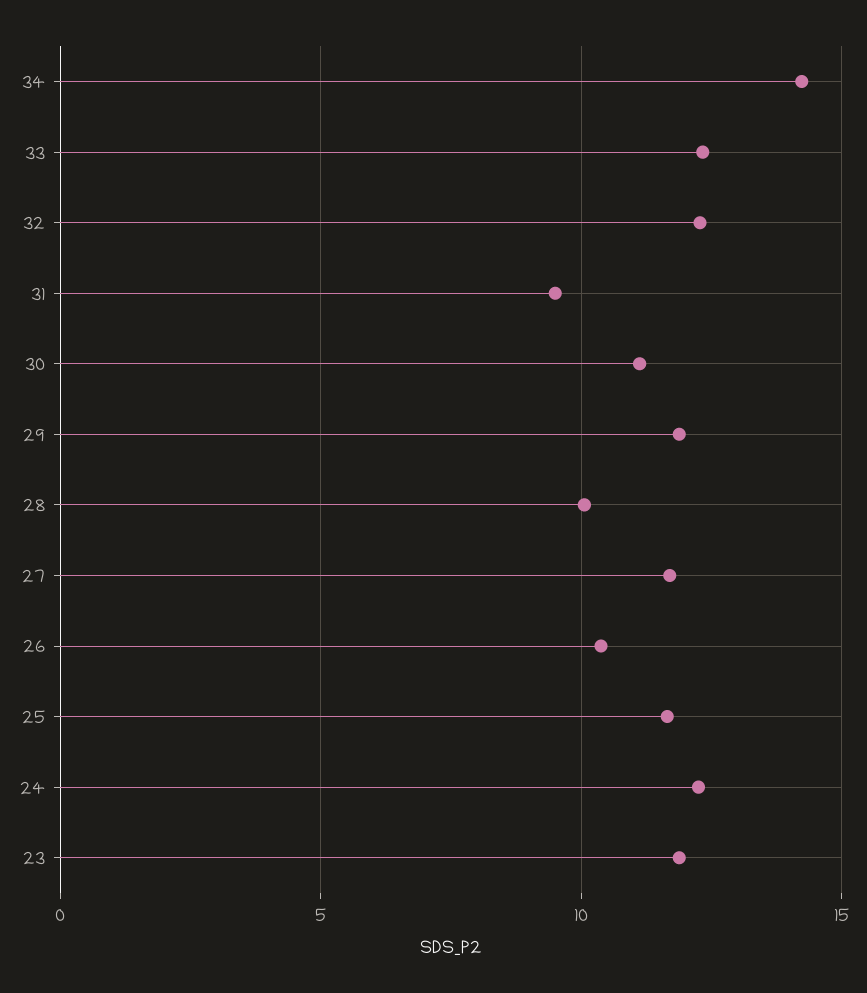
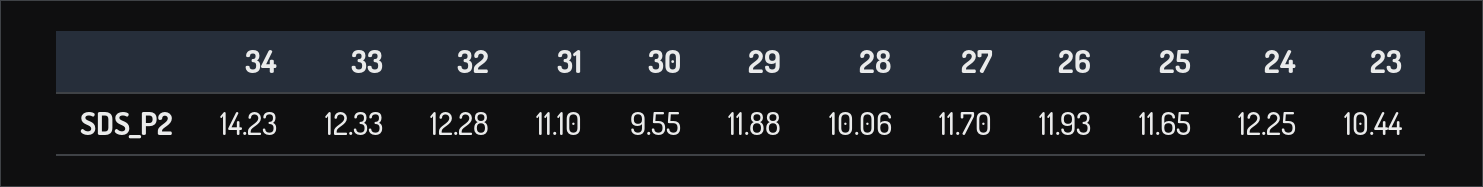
  {
    "34": 14.23,
    "33": 12.33,
    "32": 12.28,
-   "31": 9.5,
+   "31": 11.1,
-   "30": 11,
+   "30": 9.55,
    "29": 11.88,
    "28": 10.06,
    "27": 11.7,
-   "26": 10.5,
+   "26": 11.93,
    "25": 11.65,
    "24": 12.25,
-   "23": 12
+   "23": 10.44
  }

